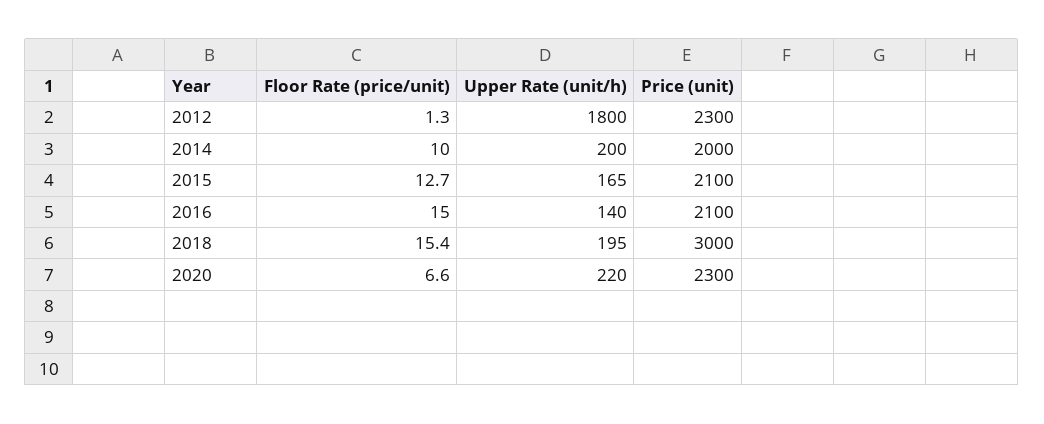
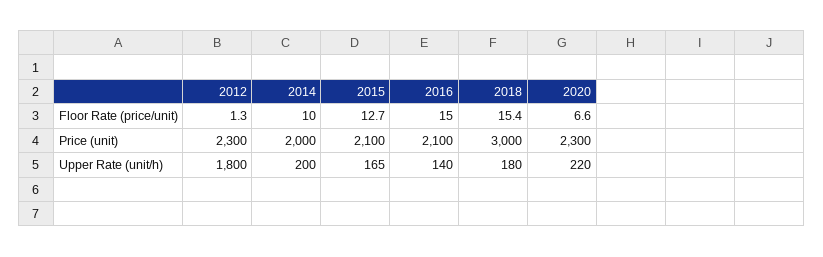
  {
    "Floor Rate (price/unit)": {
      "2012": 1.3,
      "2014": 10,
      "2015": 12.7,
      "2016": 15,
      "2018": 15.4,
      "2020": 6.6
    },
    "Upper Rate (unit/h)": {
      "2012": 1800,
      "2014": 200,
      "2015": 165,
      "2016": 140,
-     "2018": 195,
+     "2018": 180,
      "2020": 220
    },
    "Price (unit)": {
      "2012": 2300,
      "2014": 2000,
      "2015": 2100,
      "2016": 2100,
      "2018": 3000,
      "2020": 2300
    }
  }

